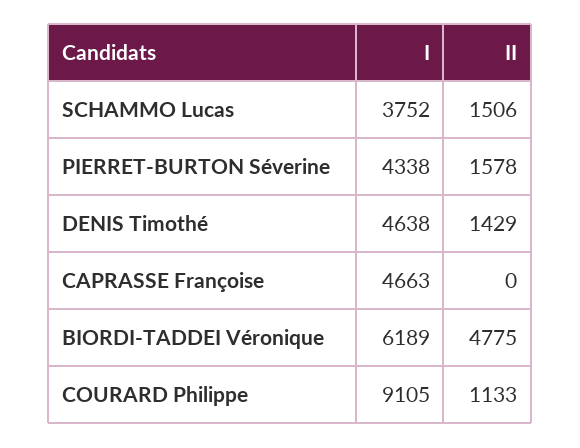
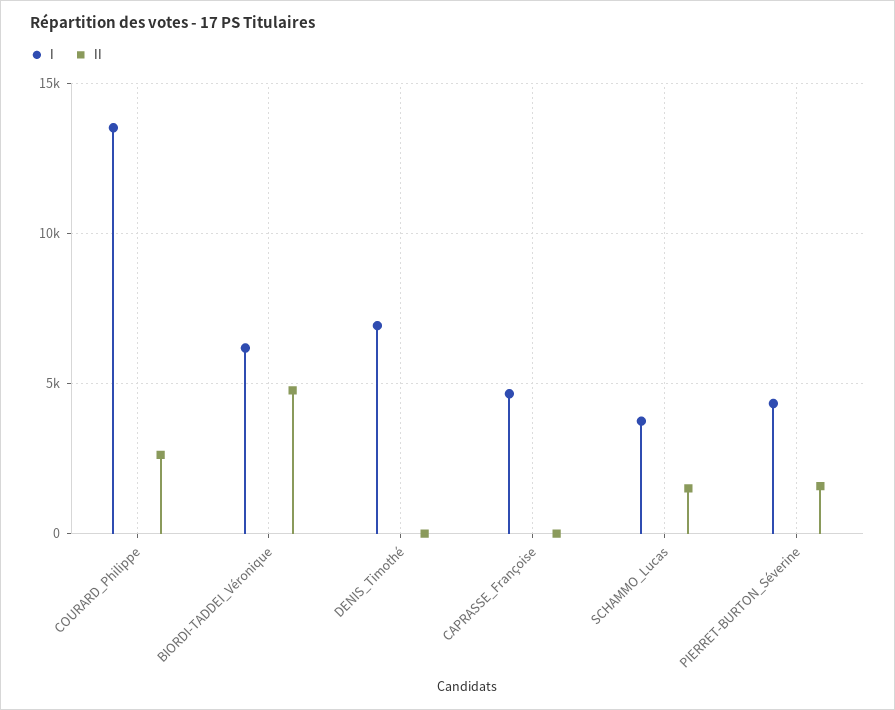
  {
    "I": {
      "SCHAMMO Lucas": 3752,
      "PIERRET-BURTON Séverine": 4338,
-     "DENIS Timothé": 4638,
+     "DENIS Timothé": 7000,
      "CAPRASSE Françoise": 4663,
      "BIORDI-TADDEI Véronique": 6189,
-     "COURARD Philippe": 9105
+     "COURARD Philippe": 13500
    },
    "II": {
      "SCHAMMO Lucas": 1506,
      "PIERRET-BURTON Séverine": 1578,
-     "DENIS Timothé": 1429,
+     "DENIS Timothé": 0,
      "CAPRASSE Françoise": 0,
      "BIORDI-TADDEI Véronique": 4775,
-     "COURARD Philippe": 1133
+     "COURARD Philippe": 2500
    }
  }

